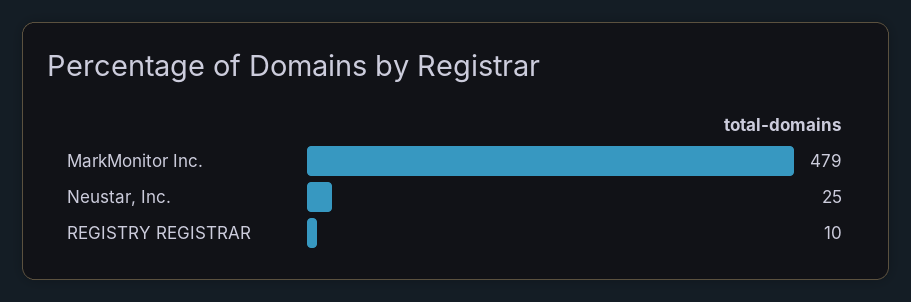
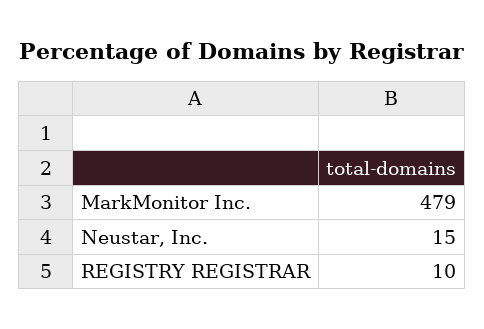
  {
    "MarkMonitor Inc.": 479,
-   "Neustar, Inc.": 25,
+   "Neustar, Inc.": 15,
    "REGISTRY REGISTRAR": 10
  }

